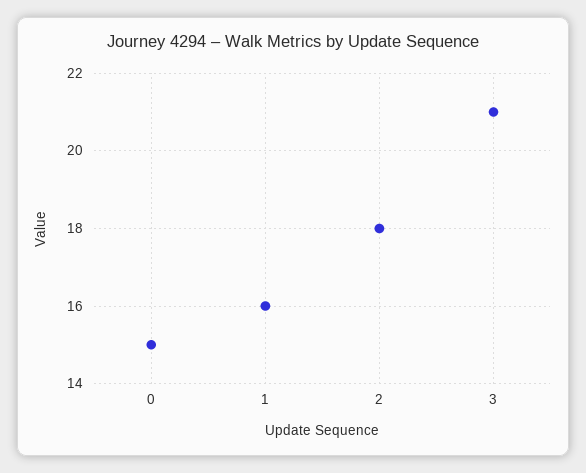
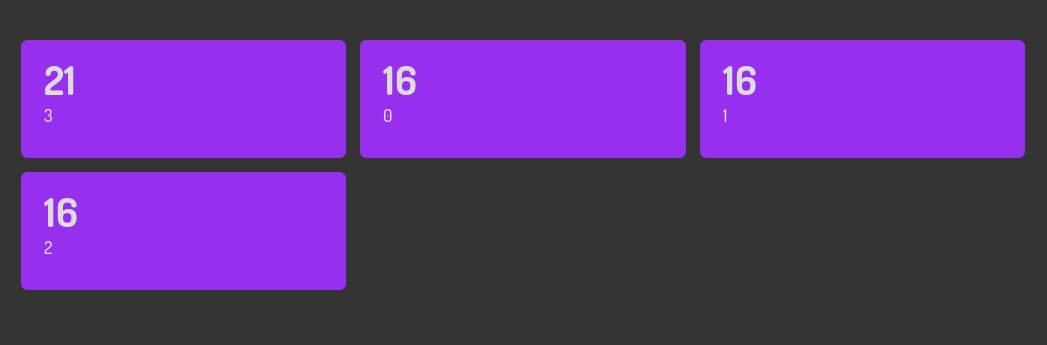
  {
-   "0": 15,
+   "0": 16,
    "1": 16,
-   "2": 18,
+   "2": 16,
    "3": 21
  }

